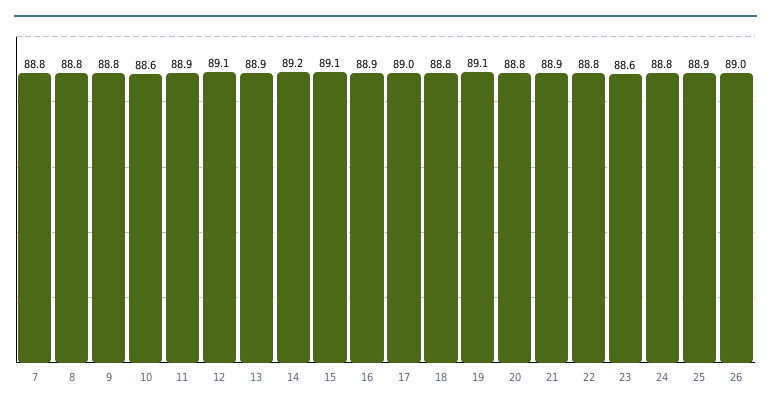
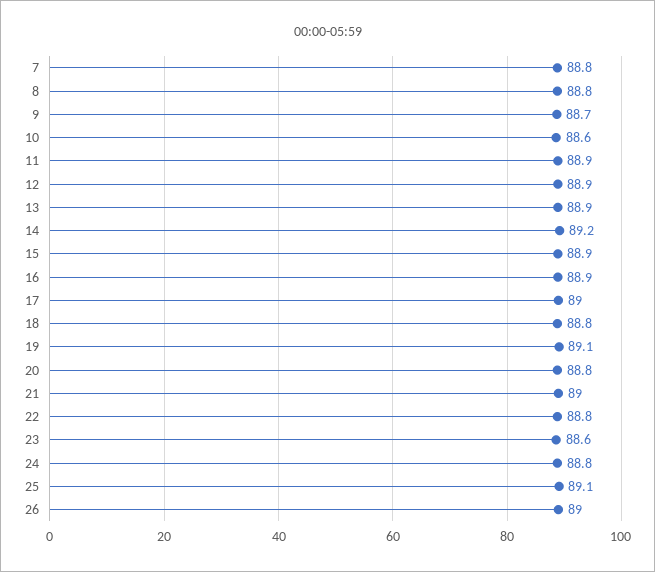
  {
    "7": 88.8,
    "8": 88.8,
-   "9": 88.8,
+   "9": 88.7,
    "10": 88.6,
    "11": 88.9,
-   "12": 89.1,
+   "12": 88.9,
    "13": 88.9,
    "14": 89.2,
-   "15": 89.1,
+   "15": 88.9,
    "16": 88.9,
    "17": 89,
    "18": 88.8,
    "19": 89.1,
    "20": 88.8,
-   "21": 88.9,
+   "21": 89,
    "22": 88.8,
    "23": 88.6,
    "24": 88.8,
-   "25": 88.9,
+   "25": 89.1,
    "26": 89
  }

